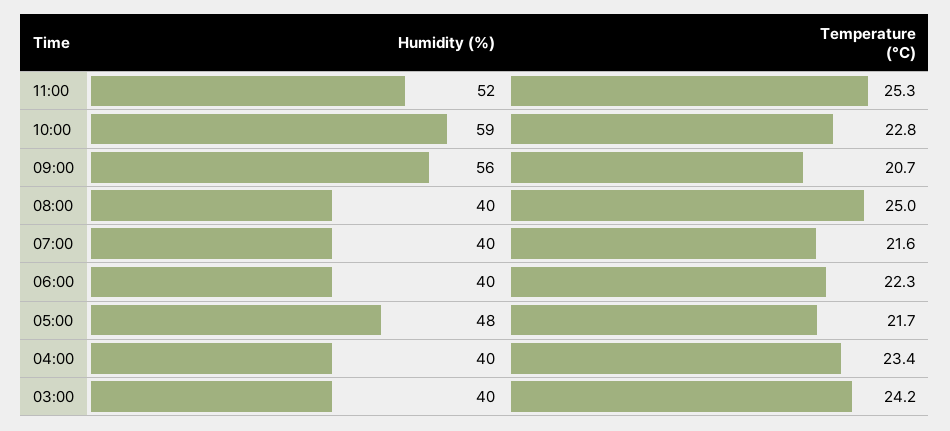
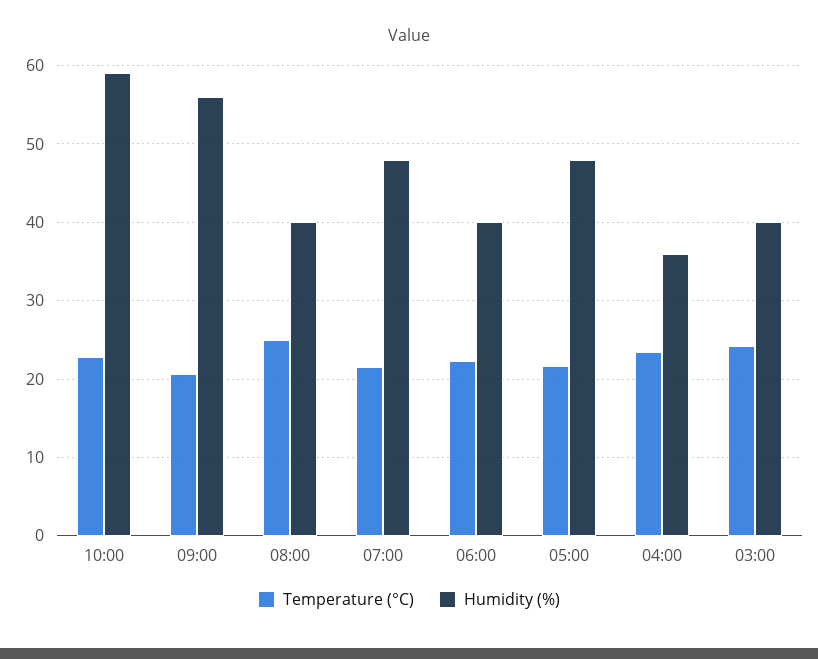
  {
    "Humidity (%)": {
-     "11:00": 52,
      "10:00": 59,
      "09:00": 56,
      "08:00": 40,
-     "07:00": 40,
+     "07:00": 48,
      "06:00": 40,
      "05:00": 48,
-     "04:00": 40,
+     "04:00": 36,
      "03:00": 40
    },
    "Temperature (°C)": {
-     "11:00": 25.3,
      "10:00": 22.8,
      "09:00": 20.7,
      "08:00": 25,
      "07:00": 21.6,
      "06:00": 22.3,
      "05:00": 21.7,
      "04:00": 23.4,
      "03:00": 24.2
    }
  }

